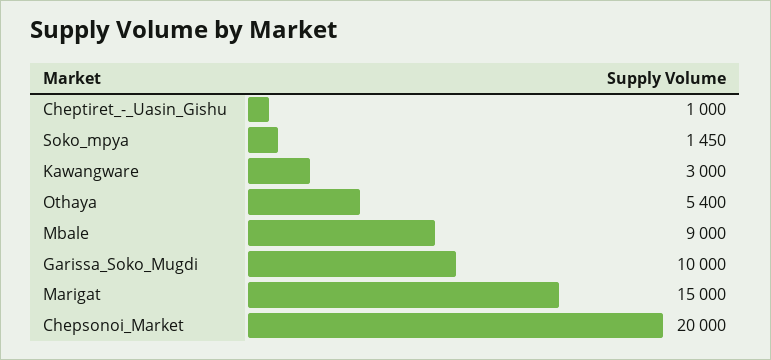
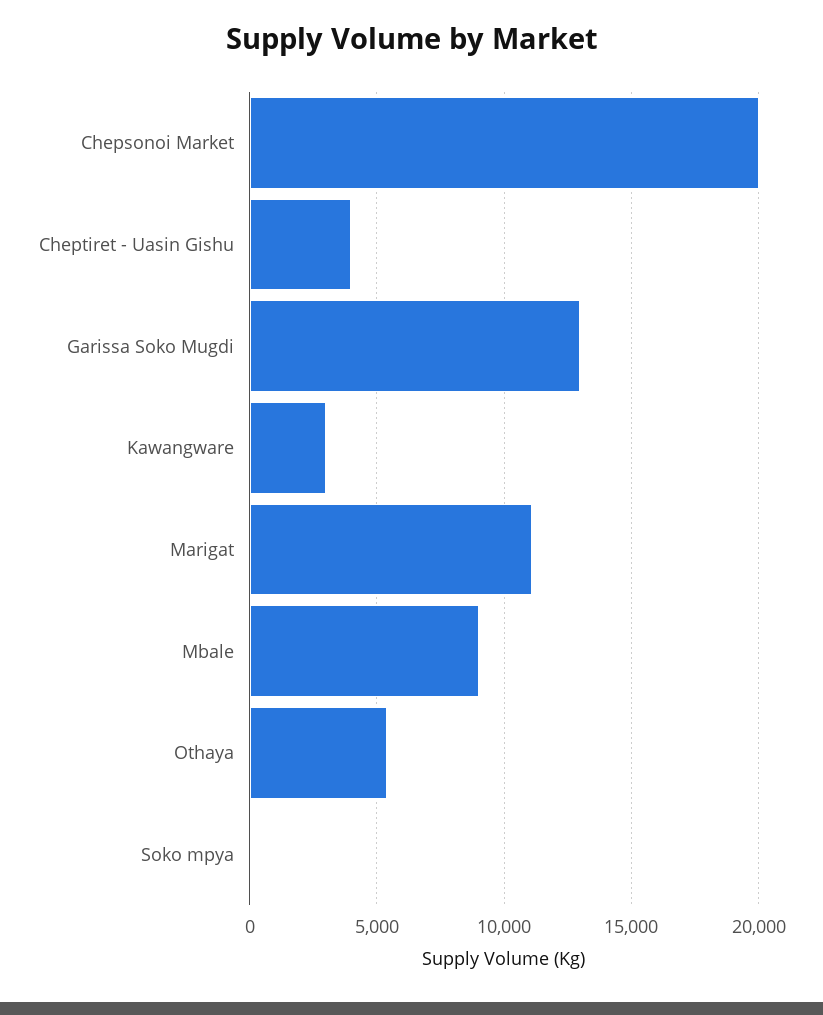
  {
-   "Cheptiret_-_Uasin_Gishu": 1000,
+   "Cheptiret_-_Uasin_Gishu": 4000,
-   "Soko_mpya": 1450,
+   "Soko_mpya": 0,
    "Kawangware": 3000,
    "Othaya": 5400,
    "Mbale": 9000,
-   "Garissa_Soko_Mugdi": 10000,
+   "Garissa_Soko_Mugdi": 13000,
-   "Marigat": 15000,
+   "Marigat": 11000,
    "Chepsonoi_Market": 20000
  }

